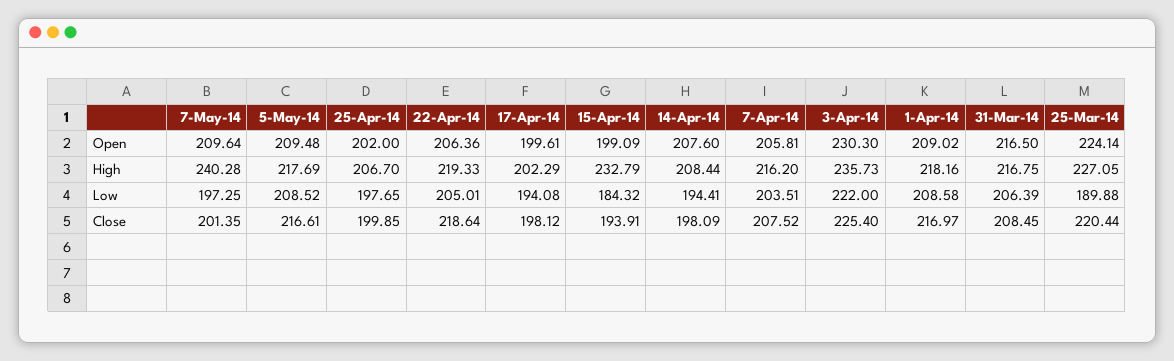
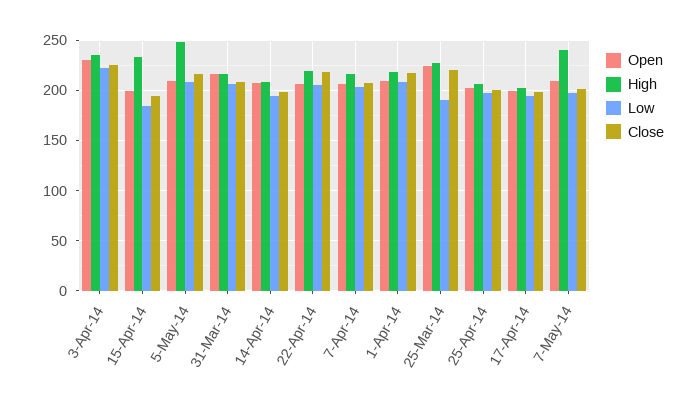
  {
    "Open": {
      "7-May-14": 209.64,
      "5-May-14": 209.48,
      "25-Apr-14": 202,
      "22-Apr-14": 206.36,
      "17-Apr-14": 199.61,
      "15-Apr-14": 199.09,
      "14-Apr-14": 207.6,
      "7-Apr-14": 205.81,
      "3-Apr-14": 230.3,
      "1-Apr-14": 209.02,
      "31-Mar-14": 216.5,
      "25-Mar-14": 224.14
    },
    "High": {
      "7-May-14": 240.28,
-     "5-May-14": 217.69,
+     "5-May-14": 250,
      "25-Apr-14": 206.7,
      "22-Apr-14": 219.33,
      "17-Apr-14": 202.29,
      "15-Apr-14": 232.79,
      "14-Apr-14": 208.44,
      "7-Apr-14": 216.2,
      "3-Apr-14": 235.73,
      "1-Apr-14": 218.16,
      "31-Mar-14": 216.75,
      "25-Mar-14": 227.05
    },
    "Low": {
      "7-May-14": 197.25,
      "5-May-14": 208.52,
      "25-Apr-14": 197.65,
      "22-Apr-14": 205.01,
      "17-Apr-14": 194.08,
      "15-Apr-14": 184.32,
      "14-Apr-14": 194.41,
      "7-Apr-14": 203.51,
      "3-Apr-14": 222,
      "1-Apr-14": 208.58,
      "31-Mar-14": 206.39,
      "25-Mar-14": 189.88
    },
    "Close": {
      "7-May-14": 201.35,
      "5-May-14": 216.61,
      "25-Apr-14": 199.85,
      "22-Apr-14": 218.64,
      "17-Apr-14": 198.12,
      "15-Apr-14": 193.91,
      "14-Apr-14": 198.09,
      "7-Apr-14": 207.52,
      "3-Apr-14": 225.4,
      "1-Apr-14": 216.97,
      "31-Mar-14": 208.45,
      "25-Mar-14": 220.44
    }
  }

